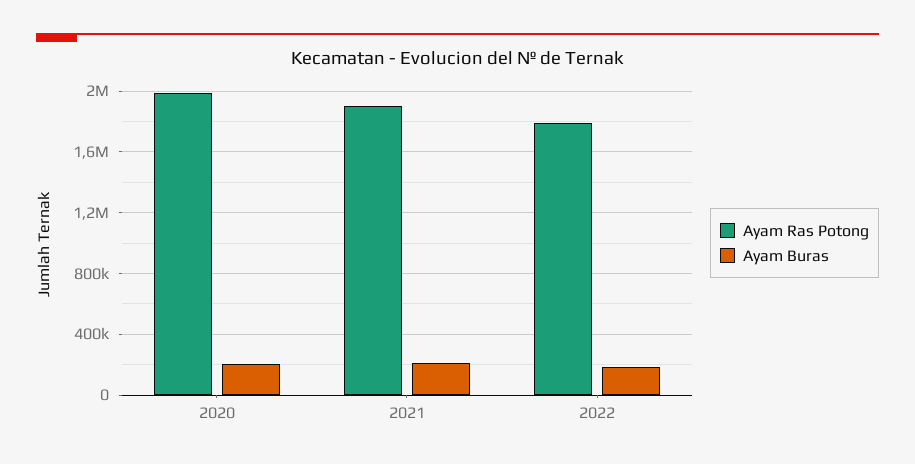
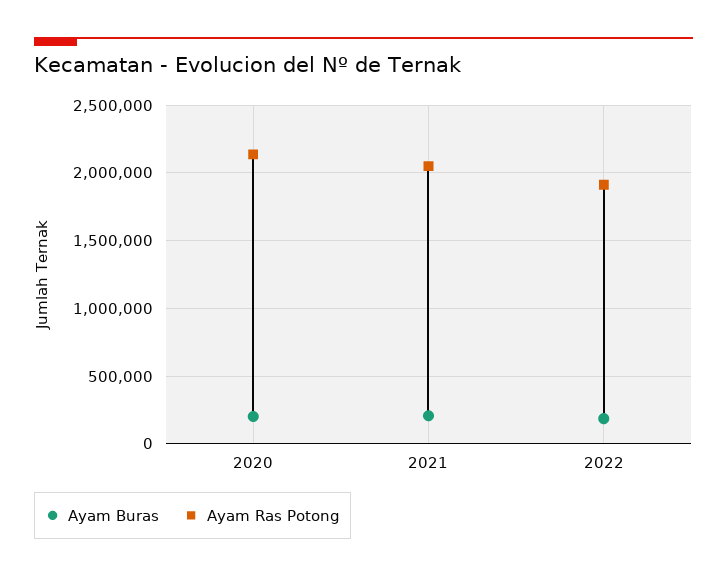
  {
    "Ayam Ras Potong": {
-     "2020": 2000000,
+     "2020": 2150000,
-     "2021": 1900000,
+     "2021": 2050000,
-     "2022": 1800000
+     "2022": 1900000
    },
    "Ayam Buras": {
      "2020": 200000,
      "2021": 200000,
      "2022": 200000
    }
  }

